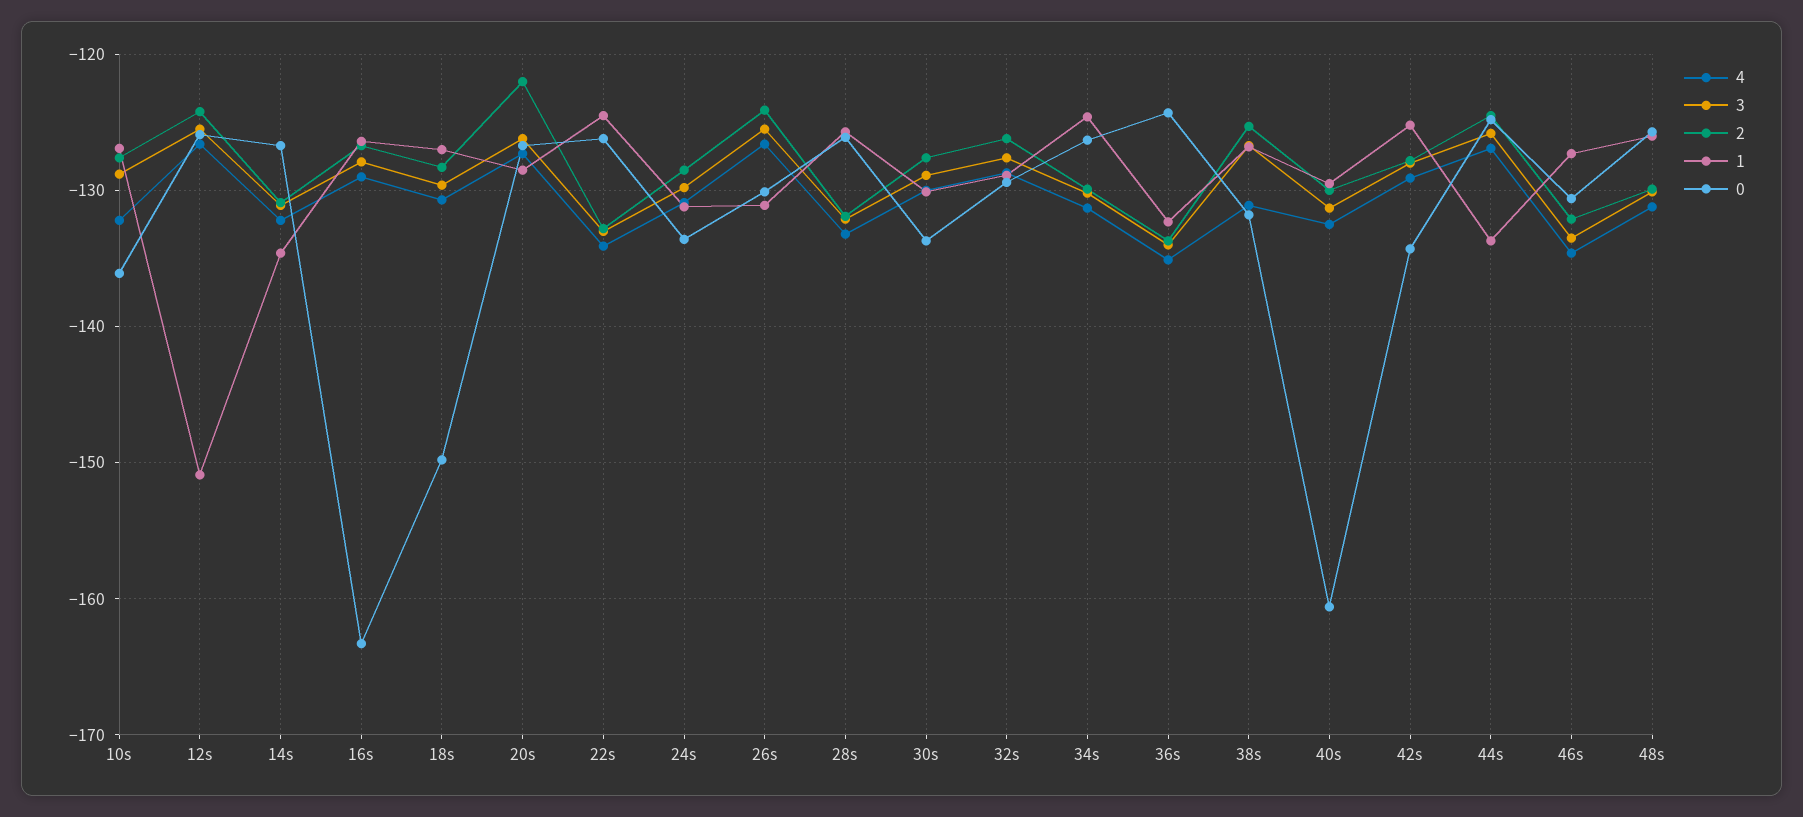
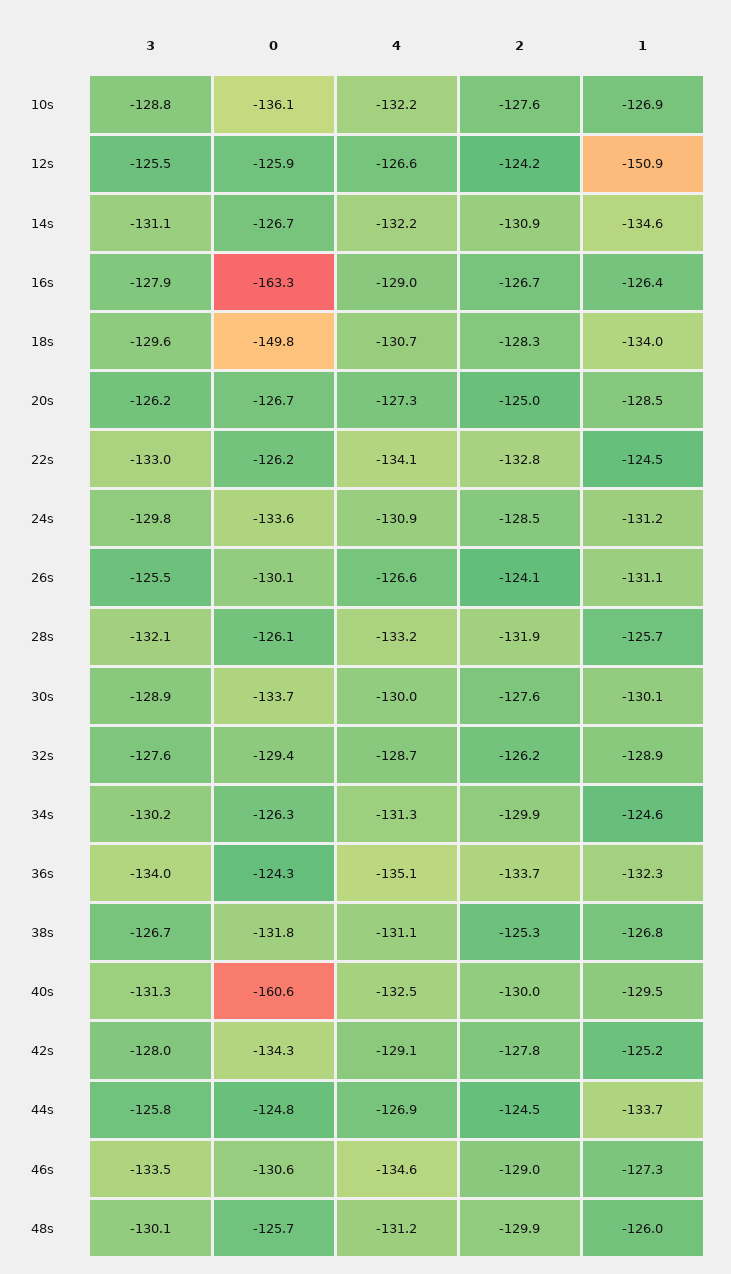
  {
    "4": {
      "10s": -132.2,
      "12s": -126.6,
      "14s": -132.2,
      "16s": -129,
      "18s": -130.7,
      "20s": -127.3,
      "22s": -134.1,
      "24s": -130.9,
      "26s": -126.6,
      "28s": -133.2,
      "30s": -130,
      "32s": -128.7,
      "34s": -131.3,
      "36s": -135.1,
      "38s": -131.1,
      "40s": -132.5,
      "42s": -129.1,
      "44s": -126.9,
      "46s": -134.6,
      "48s": -131.2
    },
    "3": {
      "10s": -128.8,
      "12s": -125.5,
      "14s": -131.1,
      "16s": -127.9,
      "18s": -129.6,
      "20s": -126.2,
      "22s": -133,
      "24s": -129.8,
      "26s": -125.5,
      "28s": -132.1,
      "30s": -128.9,
      "32s": -127.6,
      "34s": -130.2,
      "36s": -134,
      "38s": -126.7,
      "40s": -131.3,
      "42s": -128,
      "44s": -125.8,
      "46s": -133.5,
      "48s": -130.1
    },
    "2": {
      "10s": -127.6,
      "12s": -124.2,
      "14s": -130.9,
      "16s": -126.7,
      "18s": -128.3,
-     "20s": -122,
+     "20s": -125,
      "22s": -132.8,
      "24s": -128.5,
      "26s": -124.1,
      "28s": -131.9,
      "30s": -127.6,
      "32s": -126.2,
      "34s": -129.9,
      "36s": -133.7,
      "38s": -125.3,
      "40s": -130,
      "42s": -127.8,
      "44s": -124.5,
-     "46s": -132,
+     "46s": -129,
      "48s": -129.9
    },
    "1": {
      "10s": -126.9,
      "12s": -150.9,
      "14s": -134.6,
      "16s": -126.4,
-     "18s": -127,
+     "18s": -134,
      "20s": -128.5,
      "22s": -124.5,
      "24s": -131.2,
      "26s": -131.1,
      "28s": -125.7,
      "30s": -130.1,
      "32s": -128.9,
      "34s": -124.6,
      "36s": -132.3,
      "38s": -126.8,
      "40s": -129.5,
      "42s": -125.2,
      "44s": -133.7,
      "46s": -127.3,
      "48s": -126
    },
    "0": {
      "10s": -136.1,
      "12s": -125.9,
      "14s": -126.7,
      "16s": -163.3,
      "18s": -149.8,
      "20s": -126.7,
      "22s": -126.2,
      "24s": -133.6,
      "26s": -130.1,
      "28s": -126.1,
      "30s": -133.7,
      "32s": -129.4,
      "34s": -126.3,
      "36s": -124.3,
      "38s": -131.8,
      "40s": -160.6,
      "42s": -134.3,
      "44s": -124.8,
      "46s": -130.6,
      "48s": -125.7
    }
  }

